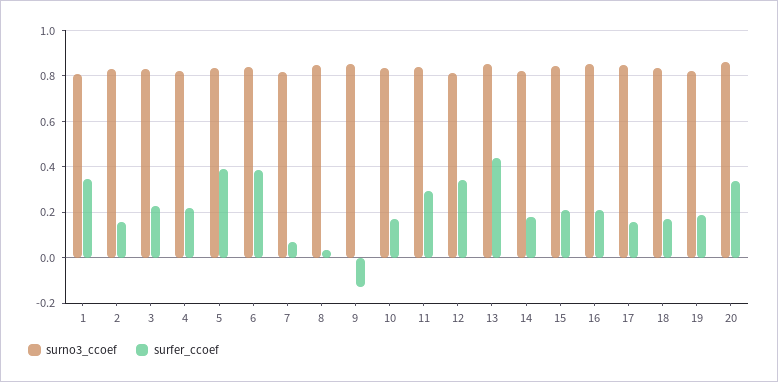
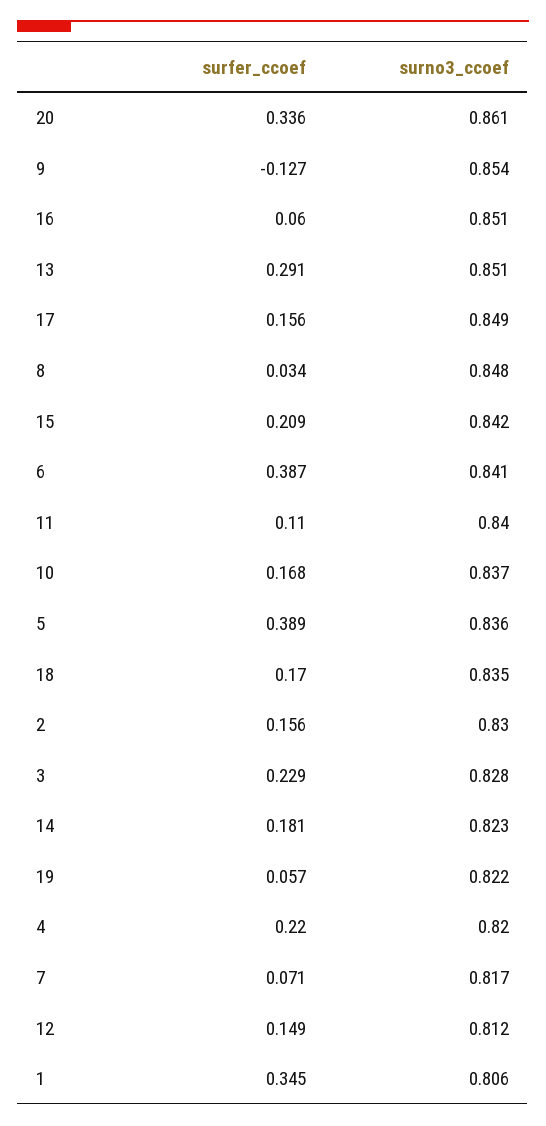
  {
    "surno3_ccoef": {
      "1": 0.806,
      "2": 0.83,
      "3": 0.828,
      "4": 0.82,
      "5": 0.836,
      "6": 0.841,
      "7": 0.817,
      "8": 0.848,
      "9": 0.854,
      "10": 0.837,
      "11": 0.84,
      "12": 0.812,
      "13": 0.851,
      "14": 0.823,
      "15": 0.842,
      "16": 0.851,
      "17": 0.849,
      "18": 0.835,
      "19": 0.822,
      "20": 0.861
    },
    "surfer_ccoef": {
      "1": 0.345,
      "2": 0.156,
      "3": 0.229,
      "4": 0.22,
      "5": 0.389,
      "6": 0.387,
      "7": 0.071,
      "8": 0.034,
      "9": -0.127,
      "10": 0.168,
-     "11": 0.3,
+     "11": 0.11,
-     "12": 0.35,
+     "12": 0.149,
-     "13": 0.45,
+     "13": 0.291,
      "14": 0.181,
      "15": 0.209,
-     "16": 0.2,
+     "16": 0.06,
      "17": 0.156,
      "18": 0.17,
-     "19": 0.2,
+     "19": 0.057,
      "20": 0.336
    }
  }

